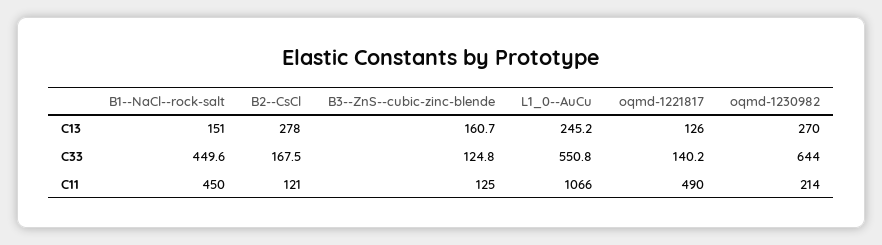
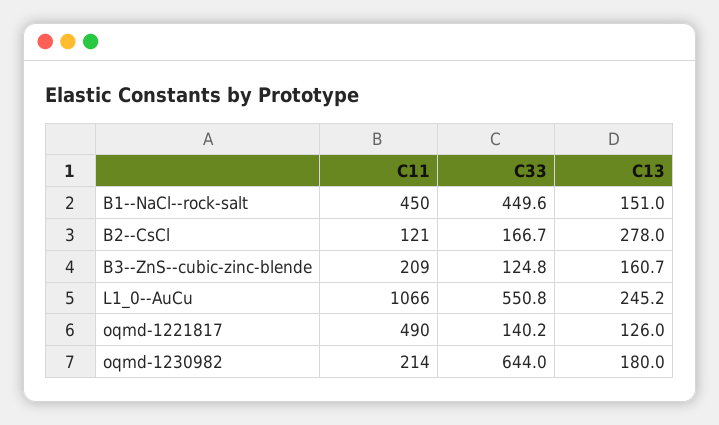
  {
    "B1--NaCl--rock-salt": {
      "C13": 151,
      "C33": 449.6,
      "C11": 450
    },
    "B2--CsCl": {
      "C13": 278,
-     "C33": 167.5,
+     "C33": 166.7,
      "C11": 121
    },
    "B3--ZnS--cubic-zinc-blende": {
      "C13": 160.7,
      "C33": 124.8,
-     "C11": 125
+     "C11": 209
    },
    "L1_0--AuCu": {
      "C13": 245.2,
      "C33": 550.8,
      "C11": 1066
    },
    "oqmd-1221817": {
      "C13": 126,
      "C33": 140.2,
      "C11": 490
    },
    "oqmd-1230982": {
-     "C13": 270,
+     "C13": 180,
      "C33": 644,
      "C11": 214
    }
  }

